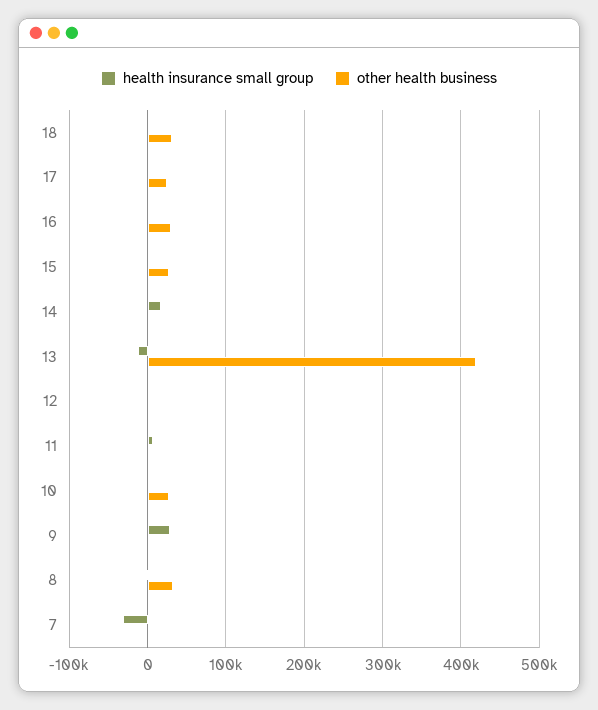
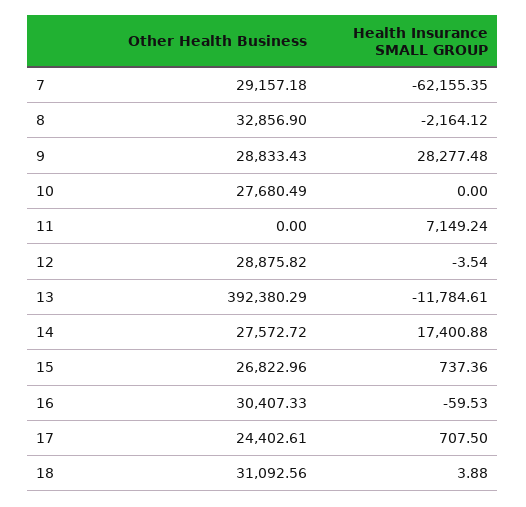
  {
    "health insurance small group": {
      "18": 3.88,
      "17": 707.5,
      "16": -59.53,
      "15": 737.36,
      "14": 17400.88,
      "13": -11784.61,
      "12": -3.54,
      "11": 7149.24,
      "10": 0,
      "9": 28277.48,
      "8": -2164.12,
-     "7": -30000
+     "7": -62155.35
    },
    "other health business": {
      "18": 31092.56,
      "17": 24402.61,
      "16": 30407.33,
      "15": 26822.96,
-     "14": 0,
+     "14": 27572.72,
-     "13": 420000,
+     "13": 392380.29,
-     "12": 0,
+     "12": 28875.82,
      "11": 0,
      "10": 27680.49,
-     "9": 0,
+     "9": 28833.43,
      "8": 32856.9,
-     "7": 0
+     "7": 29157.18
    }
  }

